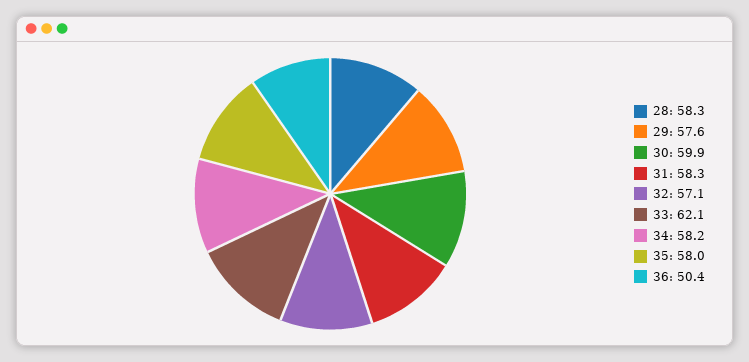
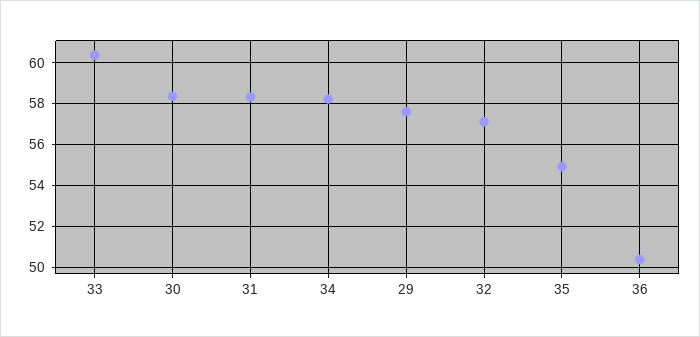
  {
-   "28": 58.3,
    "29": 57.6,
-   "30": 59.9,
+   "30": 58.5,
    "31": 58.3,
    "32": 57.1,
-   "33": 62.1,
+   "33": 60.5,
    "34": 58.2,
-   "35": 58,
+   "35": 55,
    "36": 50.4
  }

